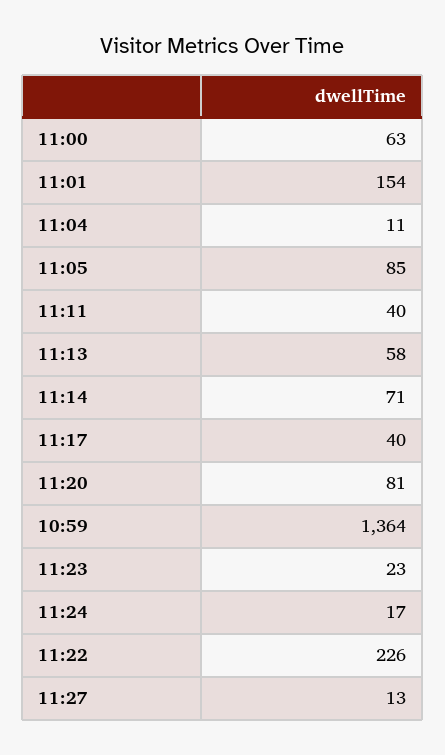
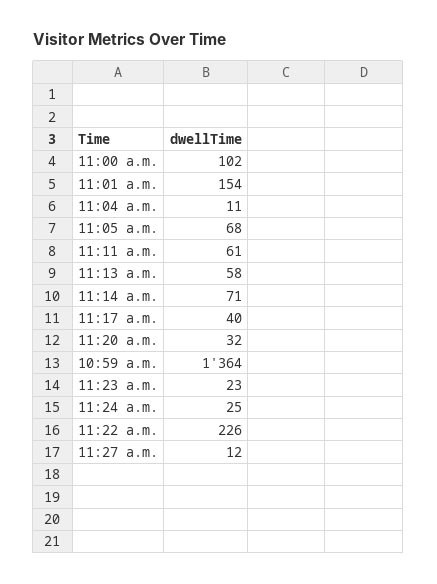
  {
-   "11:00": 63,
+   "11:00": 102,
    "11:01": 154,
    "11:04": 11,
-   "11:05": 85,
+   "11:05": 68,
-   "11:11": 40,
+   "11:11": 61,
    "11:13": 58,
    "11:14": 71,
    "11:17": 40,
-   "11:20": 81,
+   "11:20": 32,
    "10:59": 1364,
    "11:23": 23,
-   "11:24": 17,
+   "11:24": 25,
    "11:22": 226,
-   "11:27": 13
+   "11:27": 12
  }

